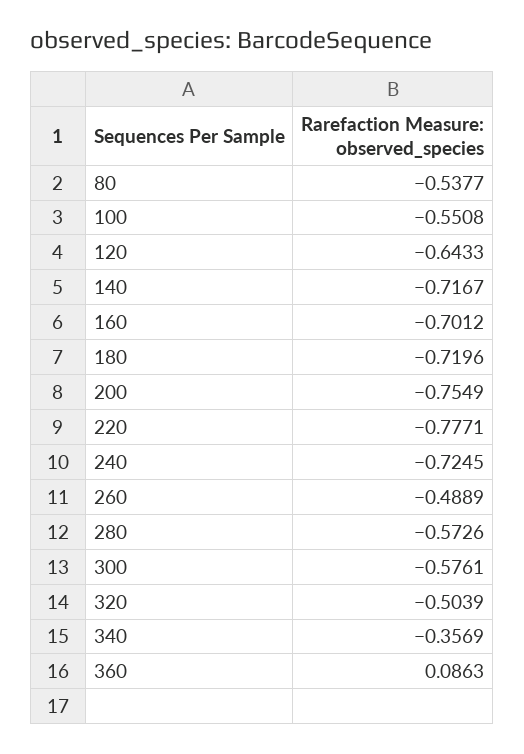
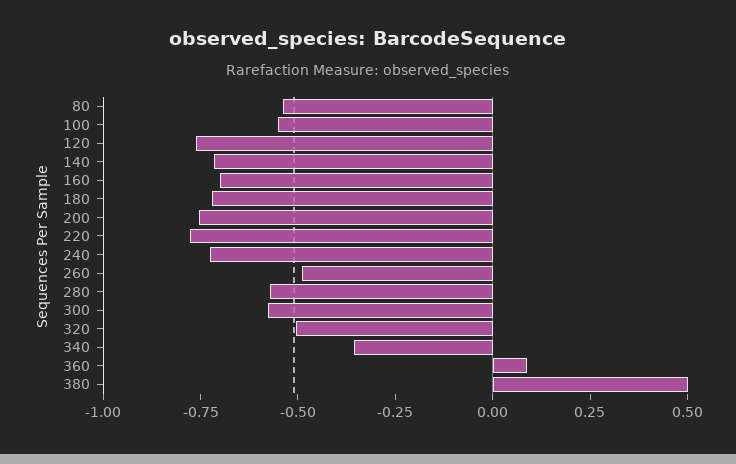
  {
    "80": -0.5377,
    "100": -0.5508,
-   "120": -0.6433,
+   "120": -0.75,
    "140": -0.7167,
    "160": -0.7012,
    "180": -0.7196,
    "200": -0.7549,
    "220": -0.7771,
    "240": -0.7245,
    "260": -0.4889,
    "280": -0.5726,
    "300": -0.5761,
    "320": -0.5039,
    "340": -0.3569,
-   "360": 0.0863
+   "360": 0.0863,
+   "380": 0.5
  }

